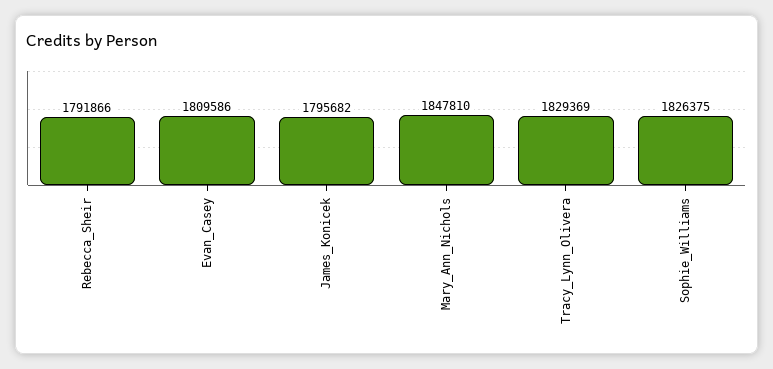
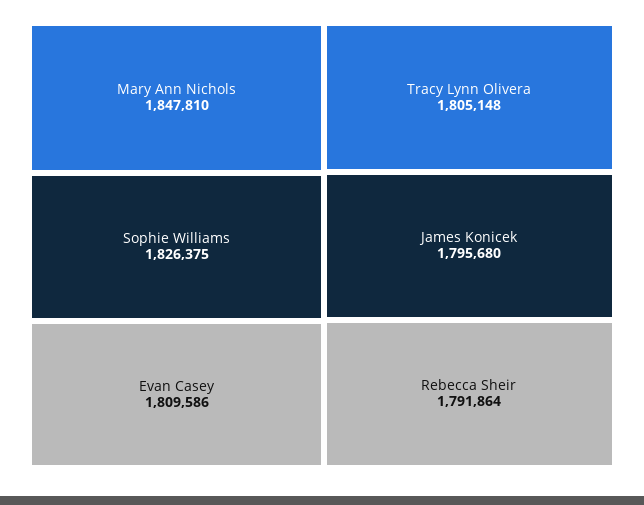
  {
-   "Rebecca_Sheir": 1791866,
+   "Rebecca_Sheir": 1791864,
    "Evan_Casey": 1809586,
-   "James_Konicek": 1795682,
+   "James_Konicek": 1795680,
    "Mary_Ann_Nichols": 1847810,
-   "Tracy_Lynn_Olivera": 1829369,
+   "Tracy_Lynn_Olivera": 1805148,
    "Sophie_Williams": 1826375
  }

